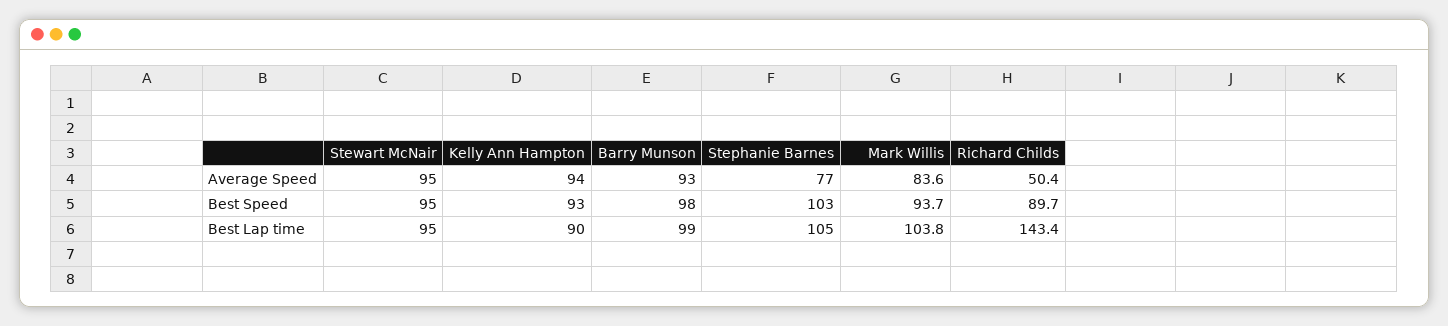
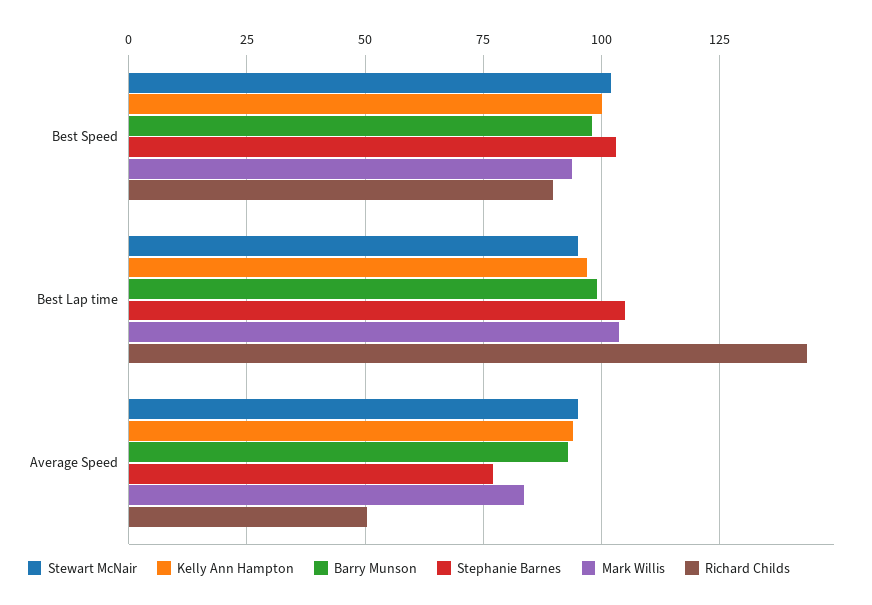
  {
    "Stewart McNair": {
      "Average Speed": 95,
-     "Best Speed": 95,
+     "Best Speed": 102.5,
      "Best Lap time": 95
    },
    "Kelly Ann Hampton": {
      "Average Speed": 94,
-     "Best Speed": 93,
+     "Best Speed": 100,
-     "Best Lap time": 90
+     "Best Lap time": 97.5
    },
    "Barry Munson": {
      "Average Speed": 93,
      "Best Speed": 98,
      "Best Lap time": 99
    },
    "Stephanie Barnes": {
      "Average Speed": 77,
      "Best Speed": 103,
      "Best Lap time": 105
    },
    "Mark Willis": {
      "Average Speed": 83.6,
      "Best Speed": 93.7,
      "Best Lap time": 103.8
    },
    "Richard Childs": {
      "Average Speed": 50.4,
      "Best Speed": 89.7,
      "Best Lap time": 143.4
    }
  }

